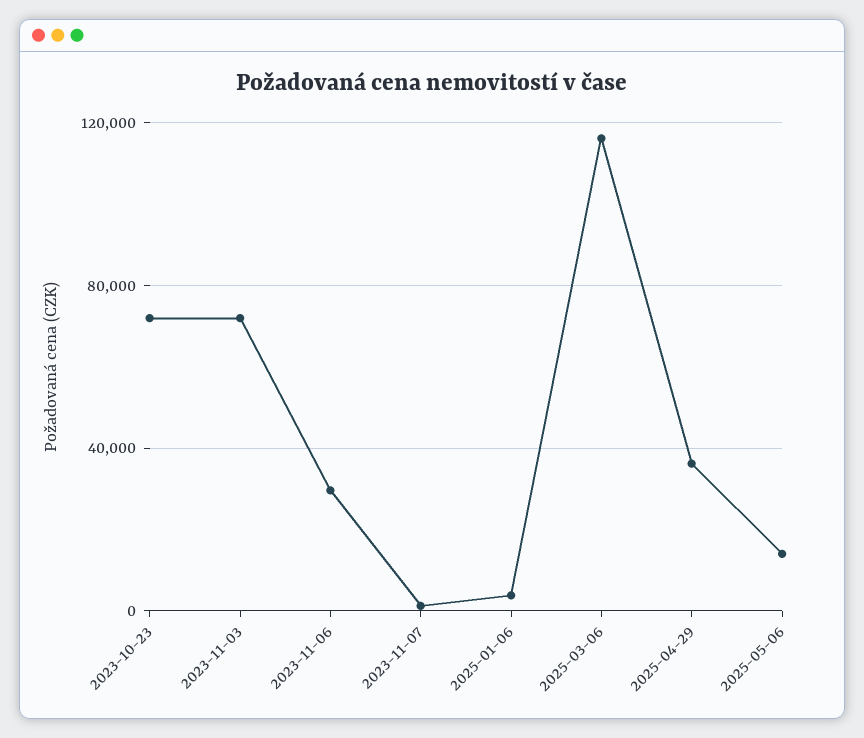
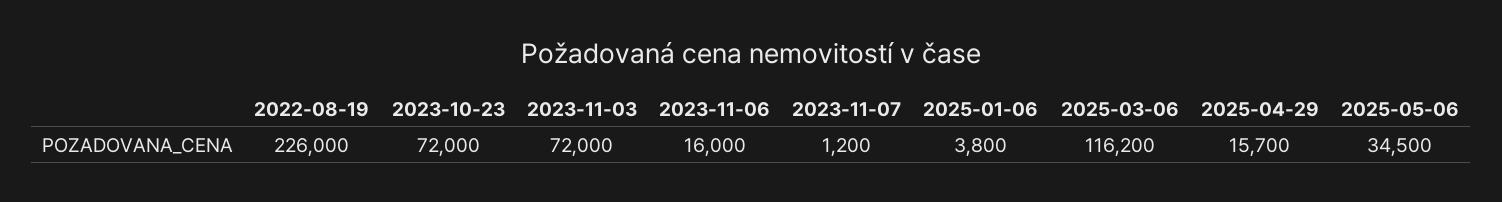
  {
    "2023-10-23": 72000,
    "2023-11-03": 72000,
-   "2023-11-06": 30000,
+   "2023-11-06": 16000,
    "2023-11-07": 1200,
    "2025-01-06": 3800,
    "2025-03-06": 116200,
-   "2025-04-29": 35000,
+   "2025-04-29": 15700,
-   "2025-05-06": 15000
+   "2025-05-06": 34500,
+   "2022-08-19": 226000
  }

